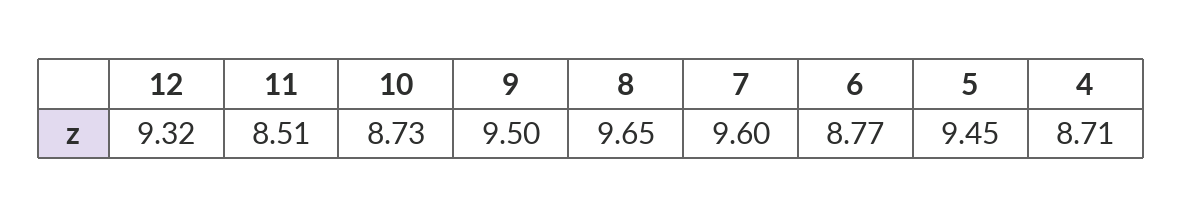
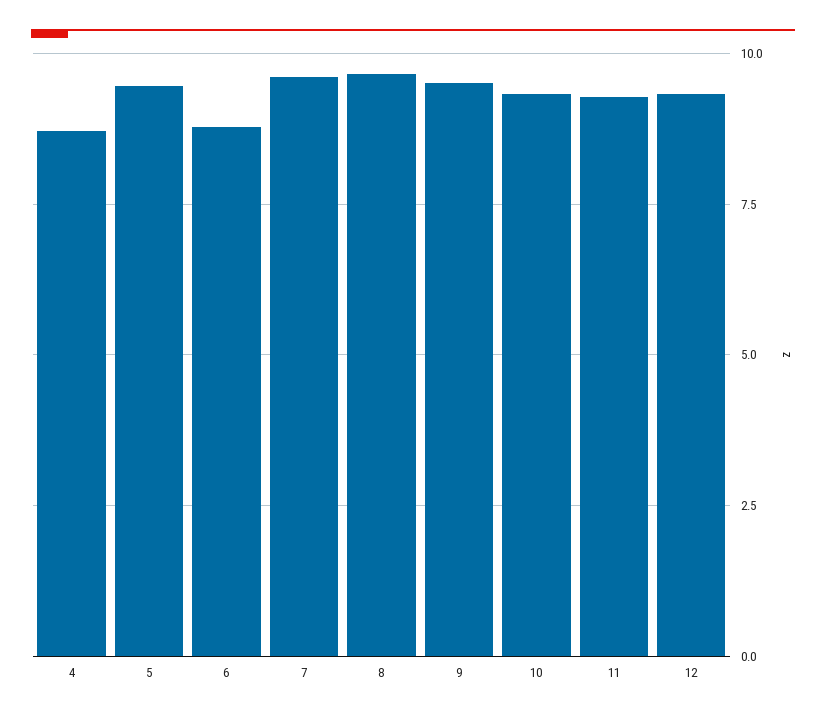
  {
    "12": 9.32,
-   "11": 8.51,
+   "11": 9.25,
-   "10": 8.73,
+   "10": 9.25,
    "9": 9.5,
    "8": 9.65,
    "7": 9.6,
    "6": 8.77,
    "5": 9.45,
    "4": 8.71
  }

